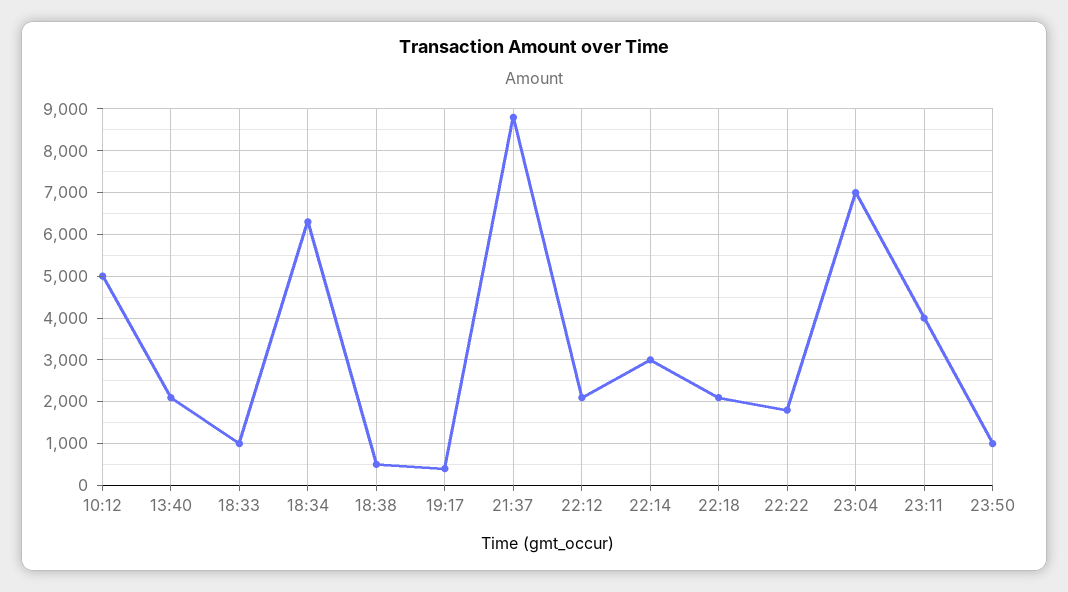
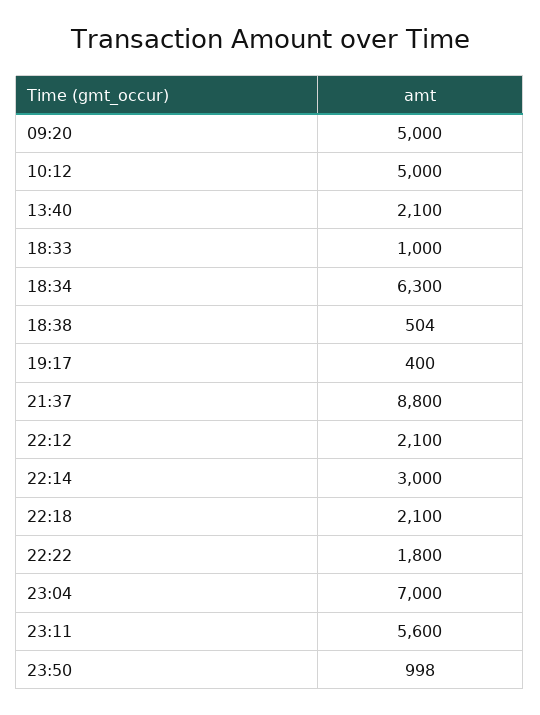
  {
    "10:12": 5000,
    "13:40": 2100,
    "18:33": 1000,
    "18:34": 6300,
    "18:38": 504,
    "19:17": 400,
    "21:37": 8800,
    "22:12": 2100,
    "22:14": 3000,
    "22:18": 2100,
    "22:22": 1800,
    "23:04": 7000,
-   "23:11": 4000,
+   "23:11": 5600,
-   "23:50": 998
+   "23:50": 998,
+   "09:20": 5000
  }

